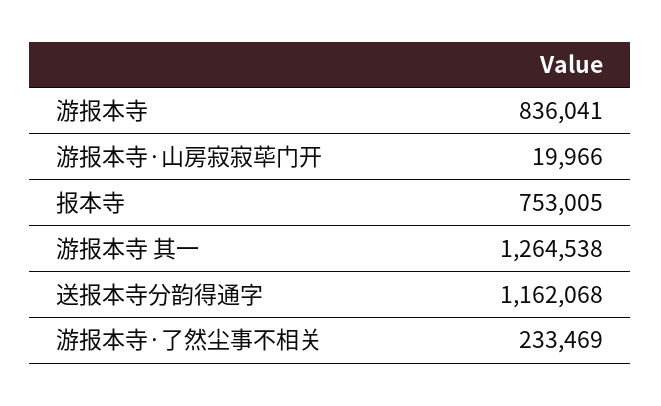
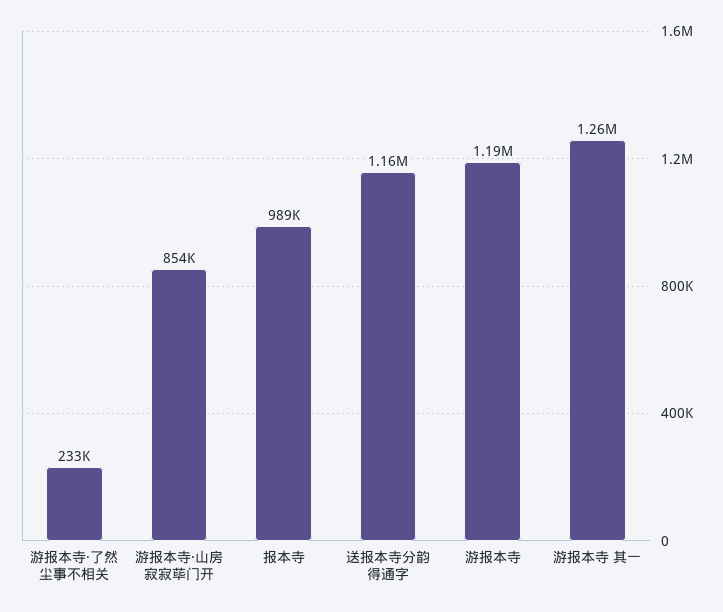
  {
-   "游报本寺": 836041,
+   "游报本寺": 1190000,
-   "游报本寺·山房寂寂荜门开": 19966,
+   "游报本寺·山房寂寂荜门开": 854000,
-   "报本寺": 753005,
+   "报本寺": 989000,
    "游报本寺 其一": 1264538,
    "送报本寺分韵得通字": 1162068,
    "游报本寺·了然尘事不相关": 233469
  }

